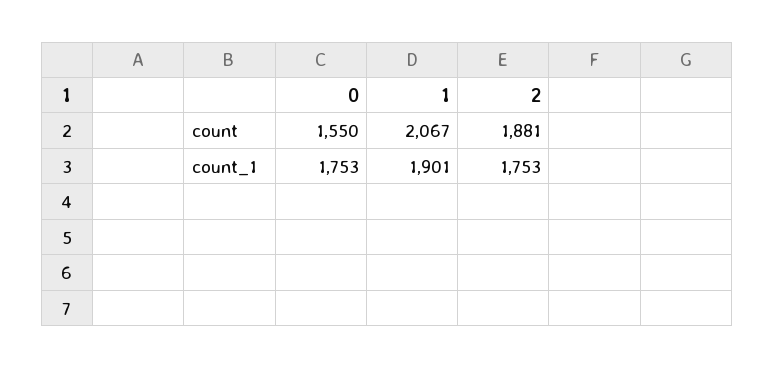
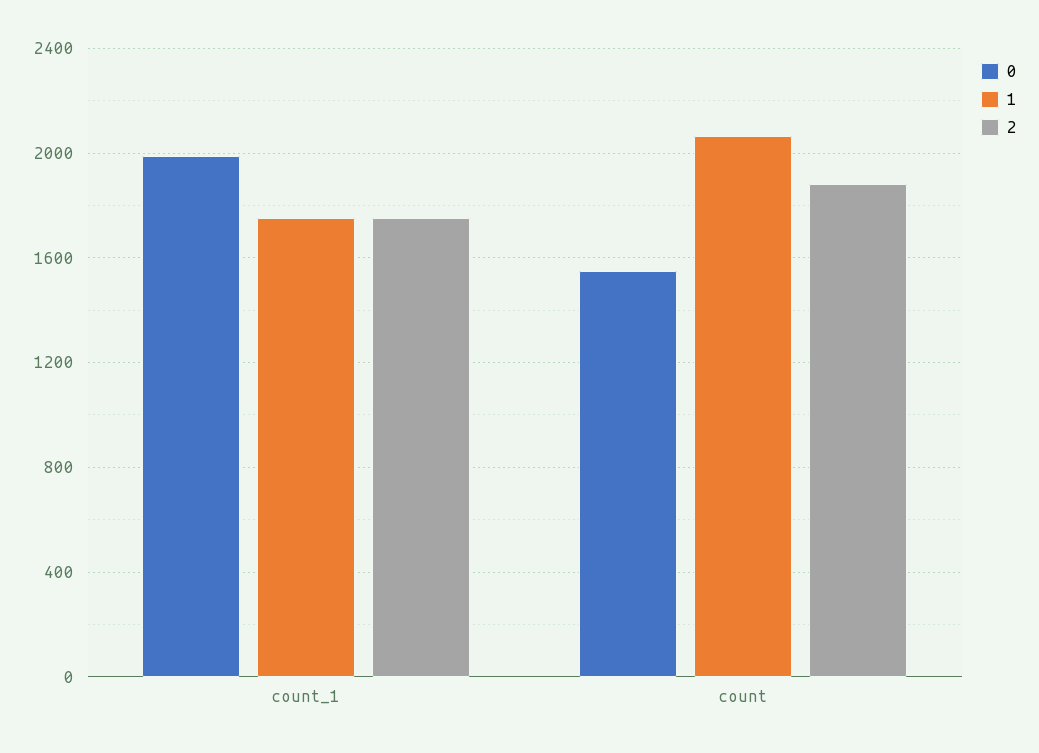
  {
    "0": {
      "count": 1550,
-     "count_1": 1753
+     "count_1": 2000
    },
    "1": {
      "count": 2067,
-     "count_1": 1901
+     "count_1": 1750
    },
    "2": {
      "count": 1881,
      "count_1": 1753
    }
  }

